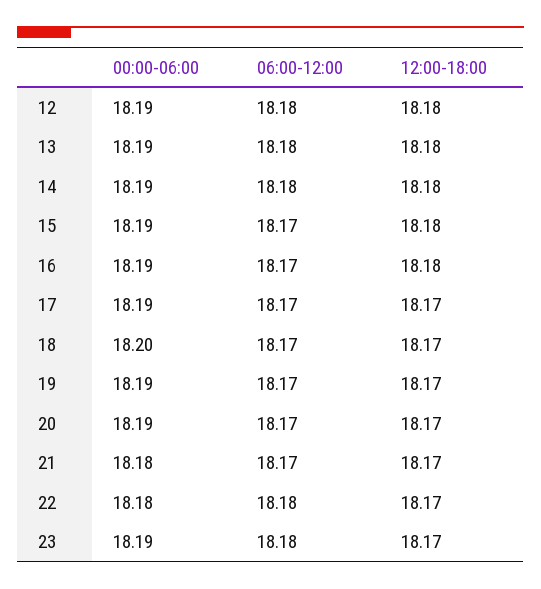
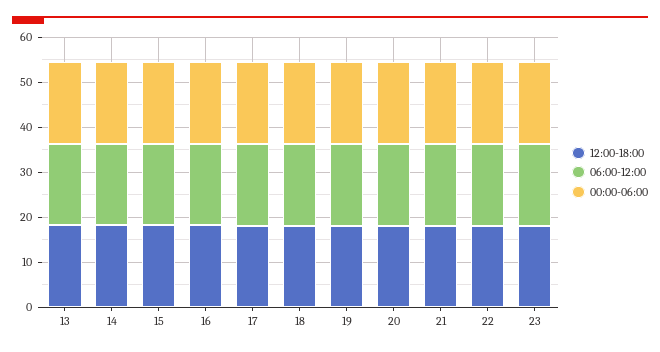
  {
    "00:00-06:00": {
-     "12": 18.19,
      "13": 18.19,
      "14": 18.19,
      "15": 18.19,
      "16": 18.19,
      "17": 18.19,
      "18": 18.2,
      "19": 18.19,
      "20": 18.19,
      "21": 18.18,
      "22": 18.18,
      "23": 18.19
    },
    "06:00-12:00": {
-     "12": 18.18,
      "13": 18.18,
      "14": 18.18,
      "15": 18.17,
      "16": 18.17,
      "17": 18.17,
      "18": 18.17,
      "19": 18.17,
      "20": 18.17,
      "21": 18.17,
      "22": 18.18,
      "23": 18.18
    },
    "12:00-18:00": {
-     "12": 18.18,
      "13": 18.18,
      "14": 18.18,
      "15": 18.18,
      "16": 18.18,
      "17": 18.17,
      "18": 18.17,
      "19": 18.17,
      "20": 18.17,
      "21": 18.17,
      "22": 18.17,
      "23": 18.17
    }
  }

